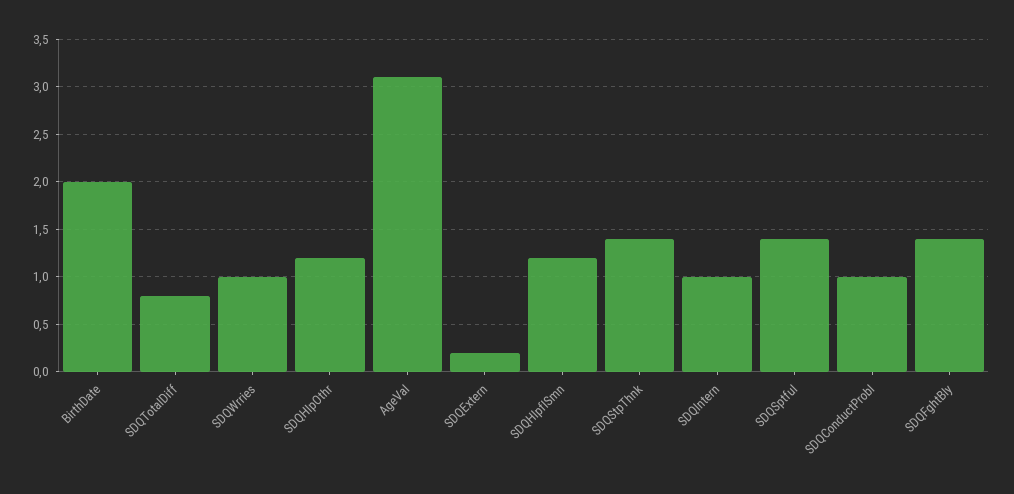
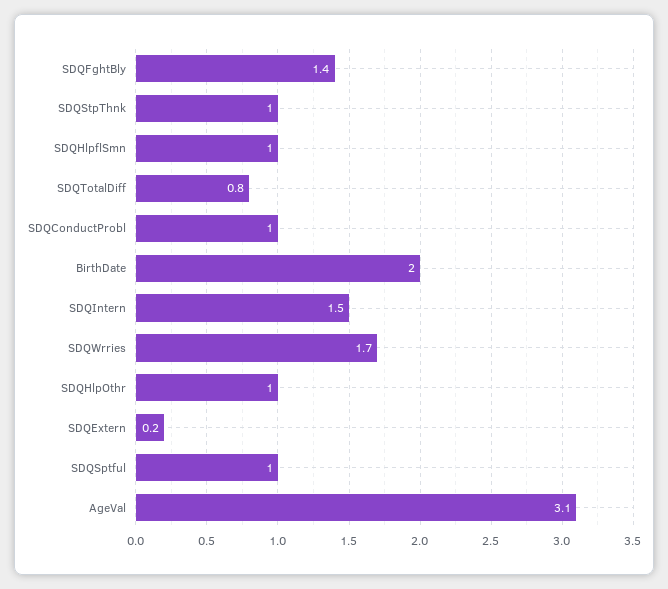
  {
    "BirthDate": 2,
    "SDQTotalDiff": 0.8,
-   "SDQWrries": 1,
+   "SDQWrries": 1.7,
-   "SDQHlpOthr": 1.2,
+   "SDQHlpOthr": 1,
    "AgeVal": 3.1,
    "SDQExtern": 0.2,
-   "SDQHlpflSmn": 1.2,
+   "SDQHlpflSmn": 1,
-   "SDQStpThnk": 1.4,
+   "SDQStpThnk": 1,
-   "SDQIntern": 1,
+   "SDQIntern": 1.5,
-   "SDQSptful": 1.4,
+   "SDQSptful": 1,
    "SDQConductProbl": 1,
    "SDQFghtBly": 1.4
  }

